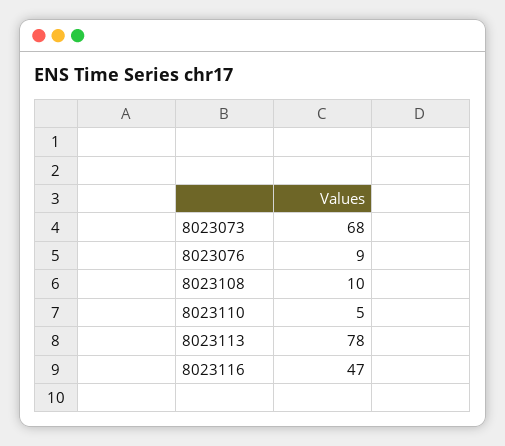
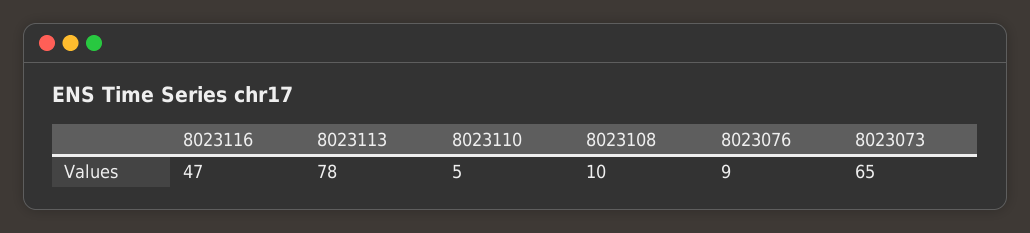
  {
-   "8023073": 68,
+   "8023073": 65,
    "8023076": 9,
    "8023108": 10,
    "8023110": 5,
    "8023113": 78,
    "8023116": 47
  }

